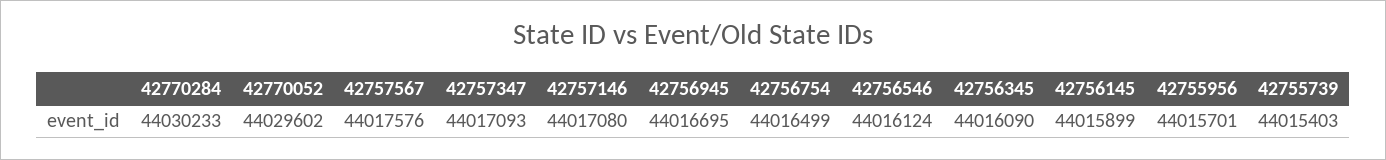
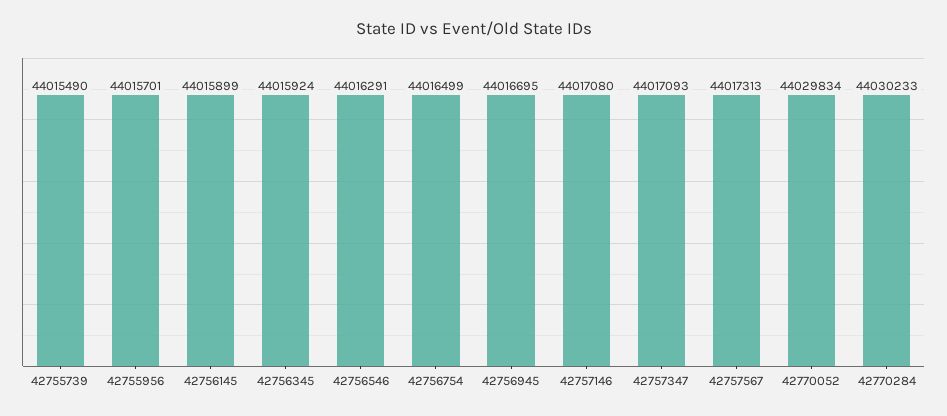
  {
    "42770284": 44030233,
-   "42770052": 44029602,
+   "42770052": 44029834,
-   "42757567": 44017576,
+   "42757567": 44017313,
    "42757347": 44017093,
    "42757146": 44017080,
    "42756945": 44016695,
    "42756754": 44016499,
-   "42756546": 44016124,
+   "42756546": 44016291,
-   "42756345": 44016090,
+   "42756345": 44015924,
    "42756145": 44015899,
    "42755956": 44015701,
-   "42755739": 44015403
+   "42755739": 44015490
  }

